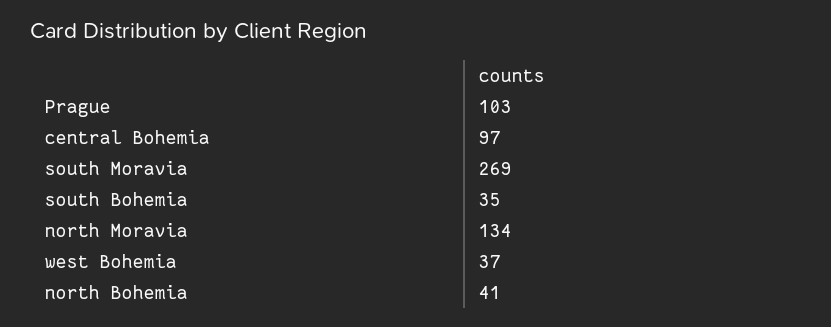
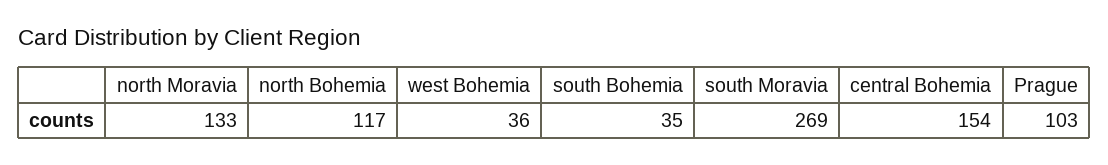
  {
    "Prague": 103,
-   "central Bohemia": 97,
+   "central Bohemia": 154,
    "south Moravia": 269,
    "south Bohemia": 35,
-   "north Moravia": 134,
+   "north Moravia": 133,
-   "west Bohemia": 37,
+   "west Bohemia": 36,
-   "north Bohemia": 41
+   "north Bohemia": 117
  }

